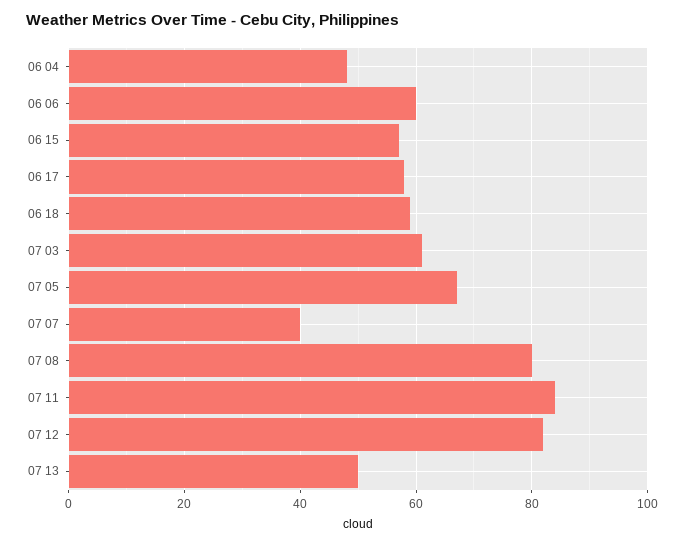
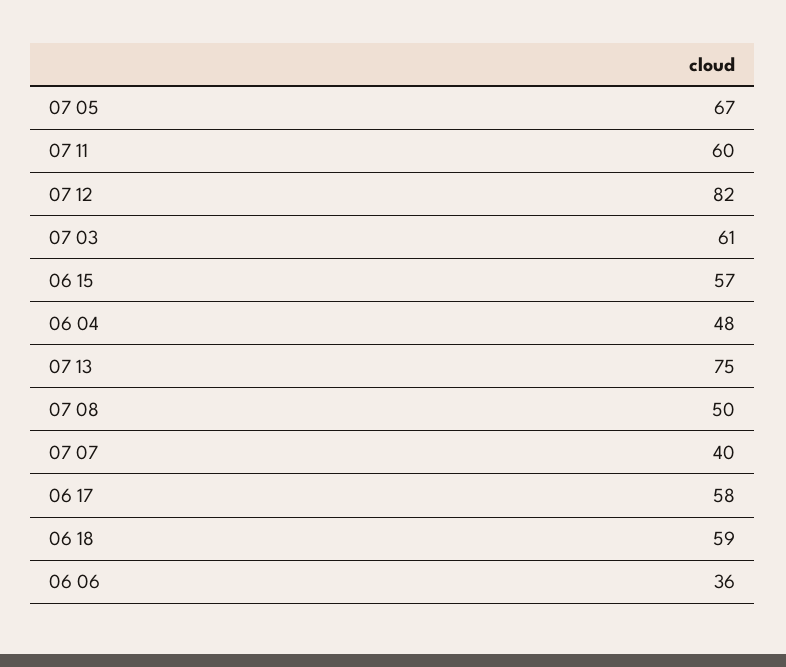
  {
    "06 04": 48,
-   "06 06": 60,
+   "06 06": 36,
    "06 15": 57,
    "06 17": 58,
    "06 18": 59,
    "07 03": 61,
    "07 05": 67,
    "07 07": 40,
-   "07 08": 80,
+   "07 08": 50,
-   "07 11": 85,
+   "07 11": 60,
    "07 12": 82,
-   "07 13": 50
+   "07 13": 75
  }

